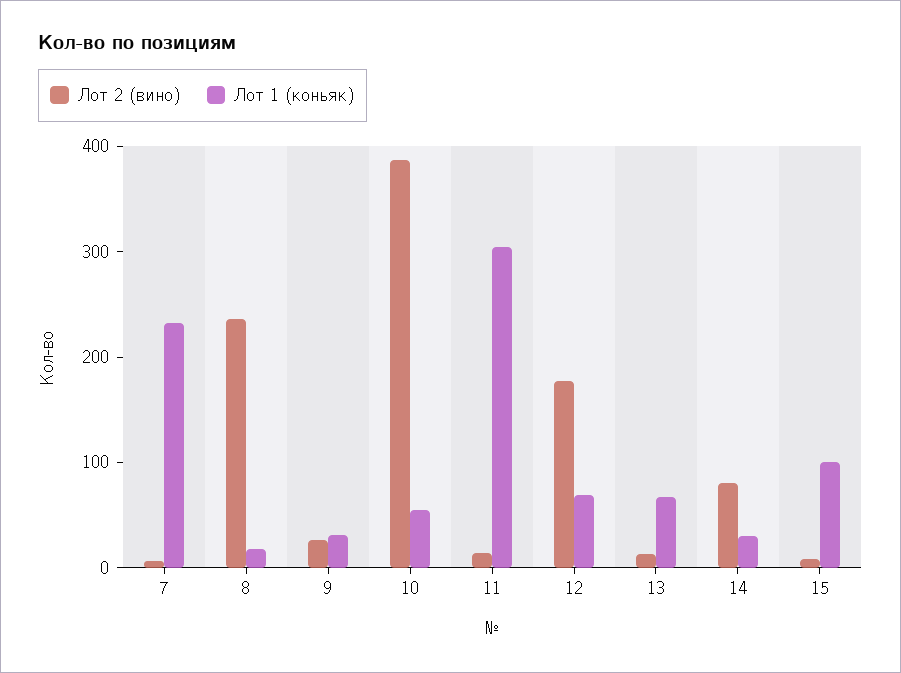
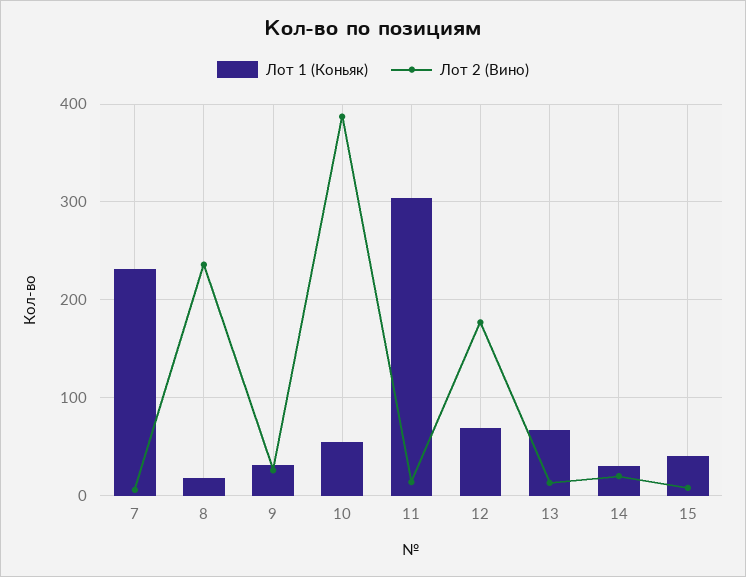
  {
    "Лот 2 (вино)": {
      "7": 10,
      "8": 240,
      "9": 30,
      "10": 390,
      "11": 10,
      "12": 180,
      "13": 10,
-     "14": 80,
+     "14": 20,
      "15": 10
    },
    "Лот 1 (коньяк)": {
      "7": 230,
      "8": 20,
      "9": 30,
      "10": 60,
      "11": 300,
      "12": 70,
      "13": 70,
      "14": 30,
-     "15": 100
+     "15": 40
    }
  }

